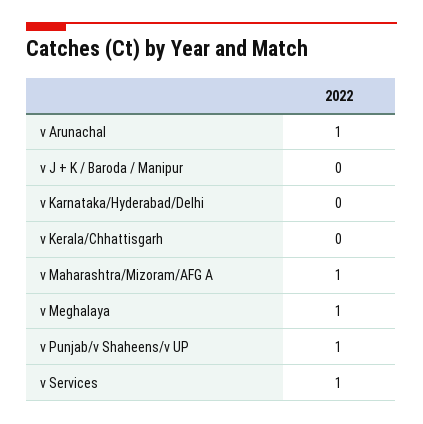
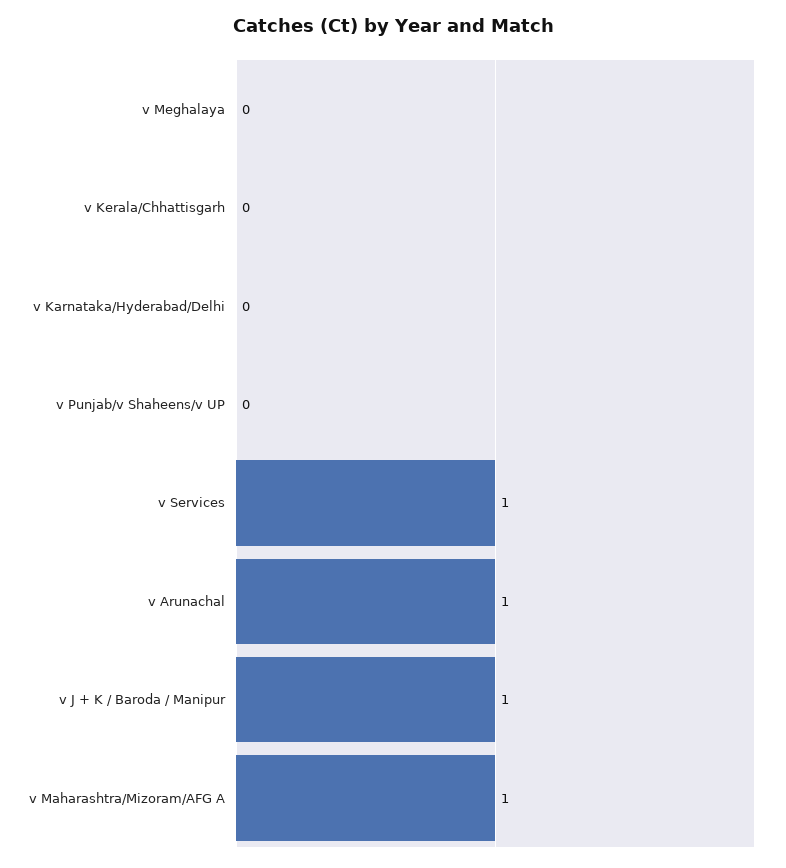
  {
    "v Arunachal": 1,
-   "v J + K / Baroda / Manipur": 0,
+   "v J + K / Baroda / Manipur": 1,
    "v Karnataka/Hyderabad/Delhi": 0,
    "v Kerala/Chhattisgarh": 0,
    "v Maharashtra/Mizoram/AFG A": 1,
-   "v Meghalaya": 1,
+   "v Meghalaya": 0,
-   "v Punjab/v Shaheens/v UP": 1,
+   "v Punjab/v Shaheens/v UP": 0,
    "v Services": 1
  }

